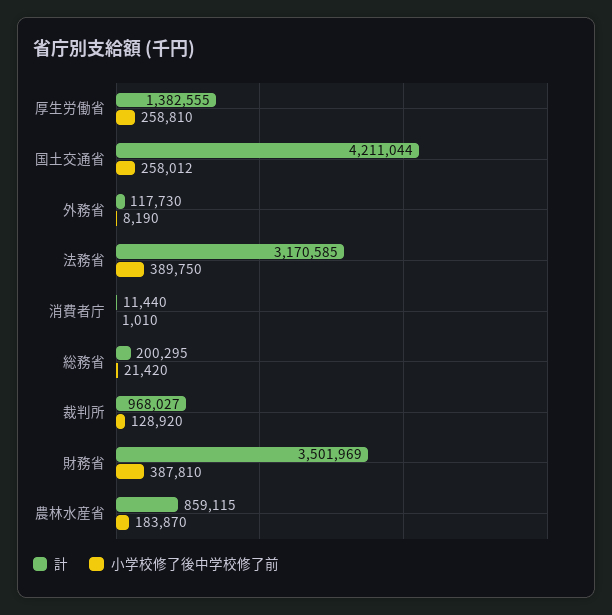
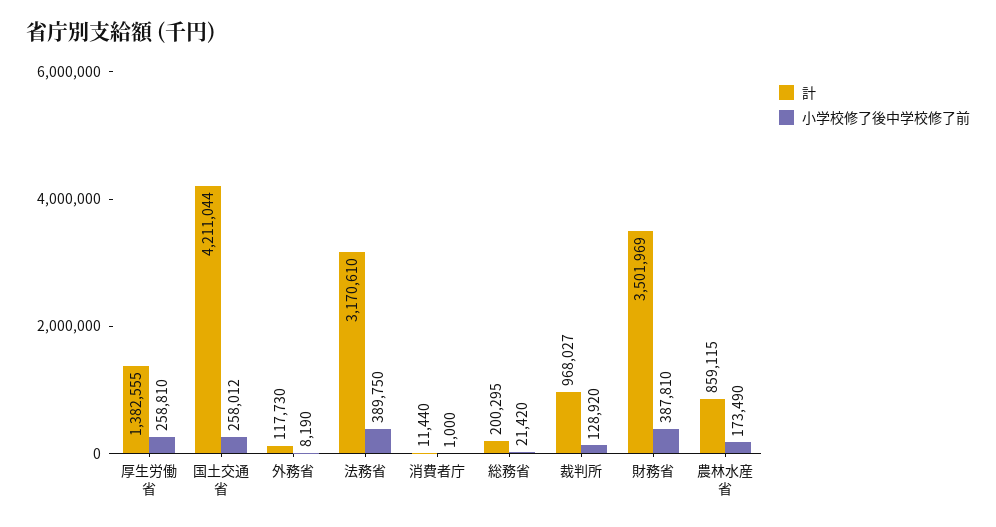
  {
    "計": {
      "厚生労働省": 1382555,
      "国土交通省": 4211044,
      "外務省": 117730,
-     "法務省": 3170585,
+     "法務省": 3170610,
      "消費者庁": 11440,
      "総務省": 200295,
      "裁判所": 968027,
      "財務省": 3501969,
      "農林水産省": 859115
    },
    "小学校修了後中学校修了前": {
      "厚生労働省": 258810,
      "国土交通省": 258012,
      "外務省": 8190,
      "法務省": 389750,
-     "消費者庁": 1010,
+     "消費者庁": 1000,
      "総務省": 21420,
      "裁判所": 128920,
      "財務省": 387810,
-     "農林水産省": 183870
+     "農林水産省": 173490
    }
  }

